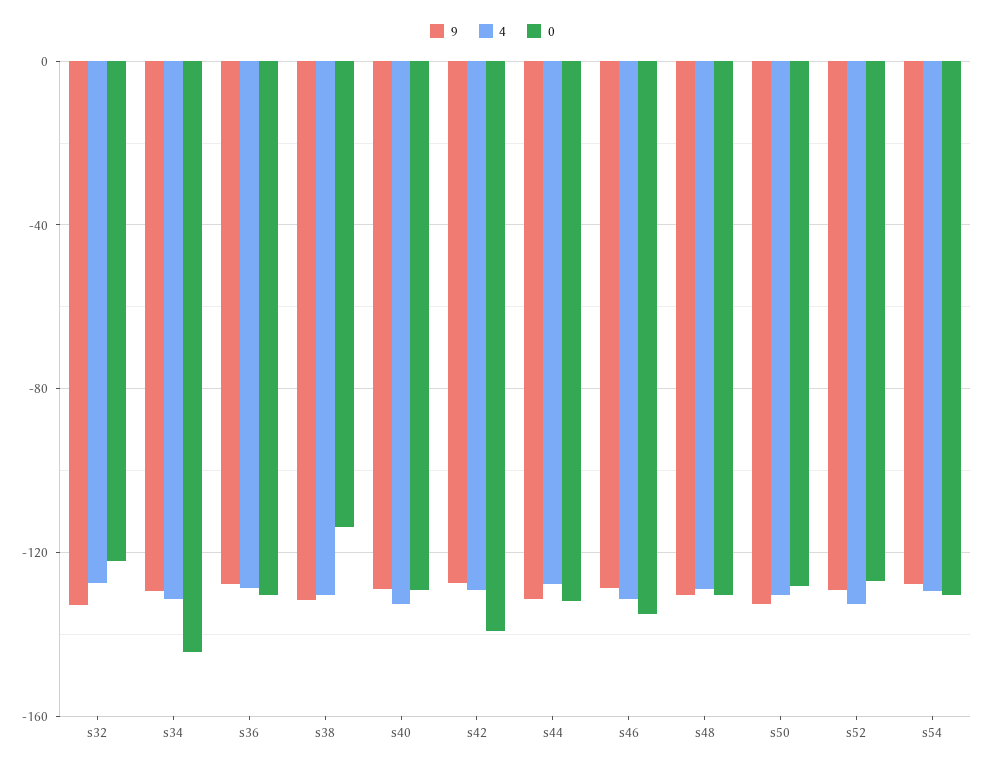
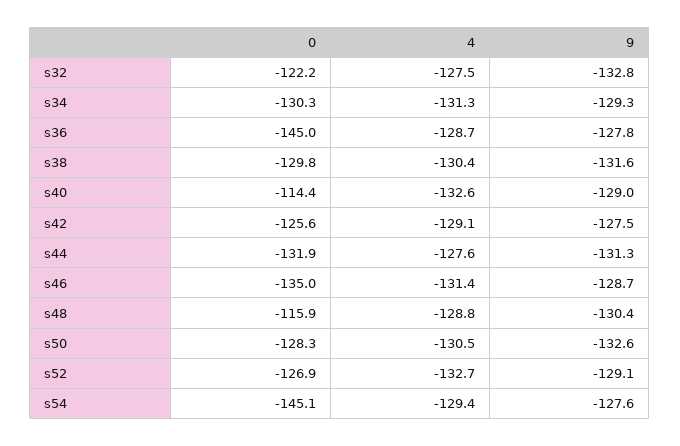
  {
    "9": {
      "s32": -132.8,
      "s34": -129.3,
      "s36": -127.8,
      "s38": -131.6,
      "s40": -129,
      "s42": -127.5,
      "s44": -131.3,
      "s46": -128.7,
      "s48": -130.4,
      "s50": -132.6,
      "s52": -129.1,
      "s54": -127.6
    },
    "4": {
      "s32": -127.5,
      "s34": -131.3,
      "s36": -128.7,
      "s38": -130.4,
      "s40": -132.6,
      "s42": -129.1,
      "s44": -127.6,
      "s46": -131.4,
      "s48": -128.8,
      "s50": -130.5,
      "s52": -132.7,
      "s54": -129.4
    },
    "0": {
      "s32": -122.2,
-     "s34": -145,
+     "s34": -130.3,
-     "s36": -130,
+     "s36": -145,
-     "s38": -115,
+     "s38": -129.8,
-     "s40": -130,
+     "s40": -114.4,
-     "s42": -140,
+     "s42": -125.6,
      "s44": -131.9,
      "s46": -135,
-     "s48": -130,
+     "s48": -115.9,
      "s50": -128.3,
      "s52": -126.9,
-     "s54": -130
+     "s54": -145.1
    }
  }

